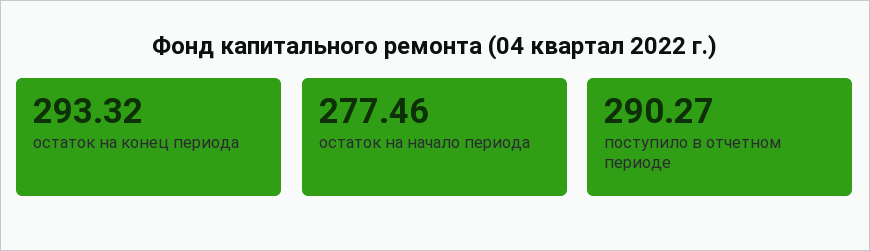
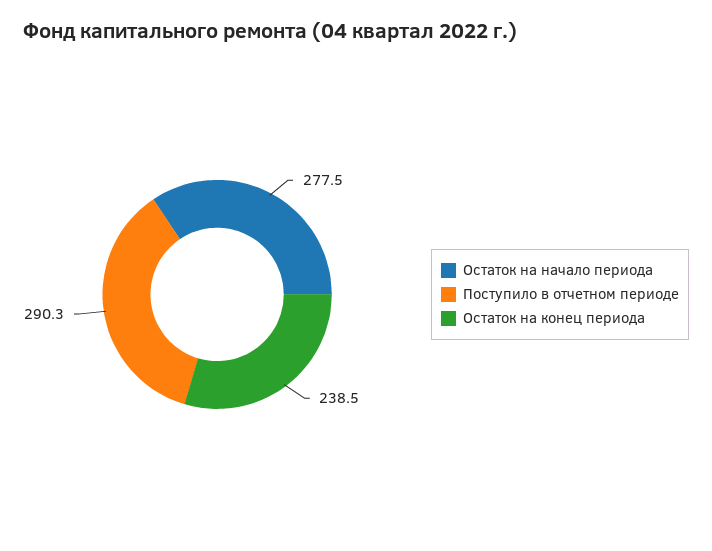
  {
-   "остаток на конец периода": 293.32,
+   "остаток на конец периода": 238.5,
    "остаток на начало периода": 277.46,
    "поступило в отчетном периоде": 290.27
  }

